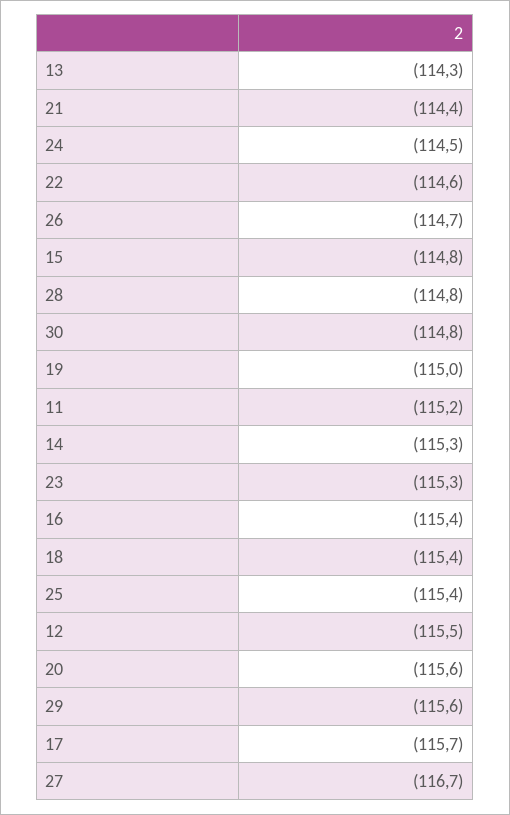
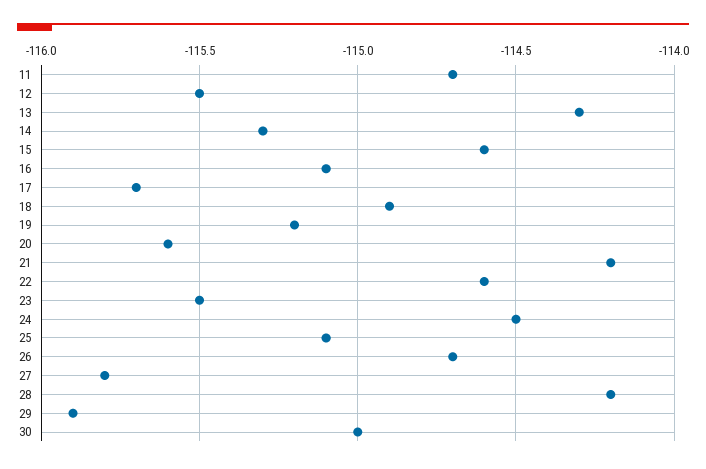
  {
    "13": -114.3,
-   "21": -114.4,
+   "21": -114.2,
    "24": -114.5,
    "22": -114.6,
    "26": -114.7,
-   "15": -114.8,
+   "15": -114.6,
-   "28": -114.8,
+   "28": -114.2,
-   "30": -114.8,
+   "30": -115,
-   "19": -115,
+   "19": -115.2,
-   "11": -115.2,
+   "11": -114.7,
    "14": -115.3,
-   "23": -115.3,
+   "23": -115.5,
-   "16": -115.4,
+   "16": -115.1,
-   "18": -115.4,
+   "18": -114.9,
-   "25": -115.4,
+   "25": -115.1,
    "12": -115.5,
    "20": -115.6,
-   "29": -115.6,
+   "29": -115.9,
    "17": -115.7,
-   "27": -116.7
+   "27": -115.8
  }

